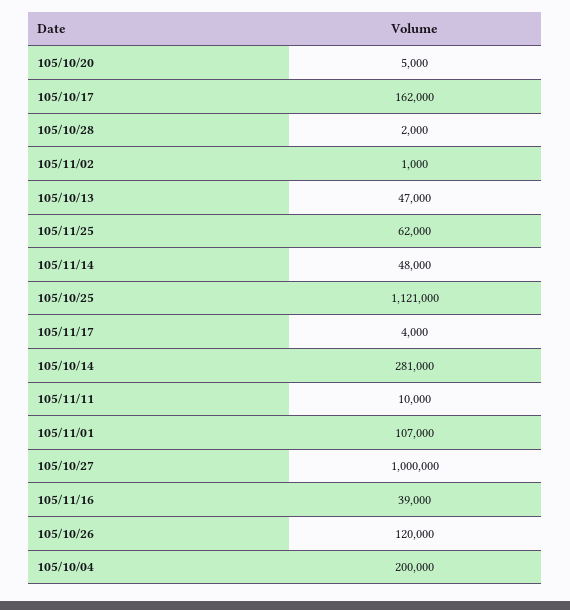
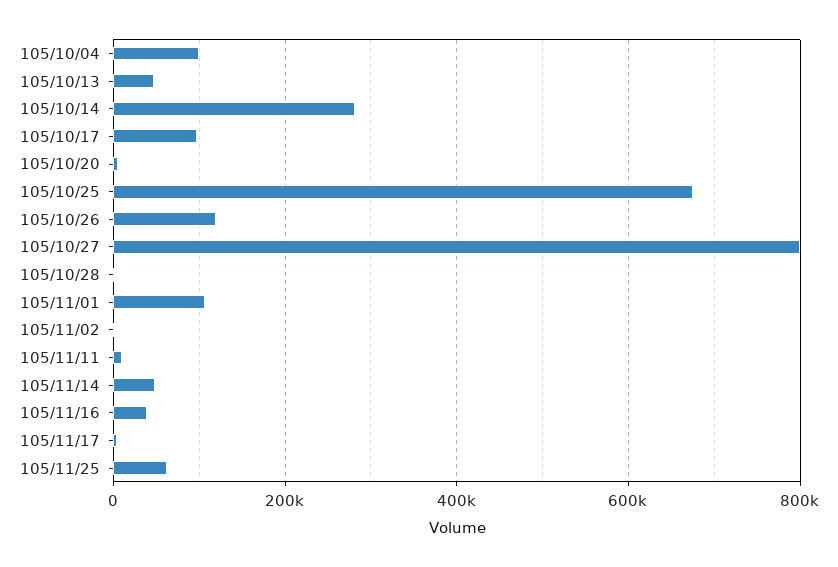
  {
    "105/10/20": 5000,
-   "105/10/17": 162000,
+   "105/10/17": 100000,
    "105/10/28": 2000,
    "105/11/02": 1000,
    "105/10/13": 47000,
    "105/11/25": 62000,
    "105/11/14": 48000,
-   "105/10/25": 1121000,
+   "105/10/25": 680000,
    "105/11/17": 4000,
    "105/10/14": 281000,
    "105/11/11": 10000,
    "105/11/01": 107000,
-   "105/10/27": 1000000,
+   "105/10/27": 800000,
    "105/11/16": 39000,
    "105/10/26": 120000,
-   "105/10/04": 200000
+   "105/10/04": 100000
  }

